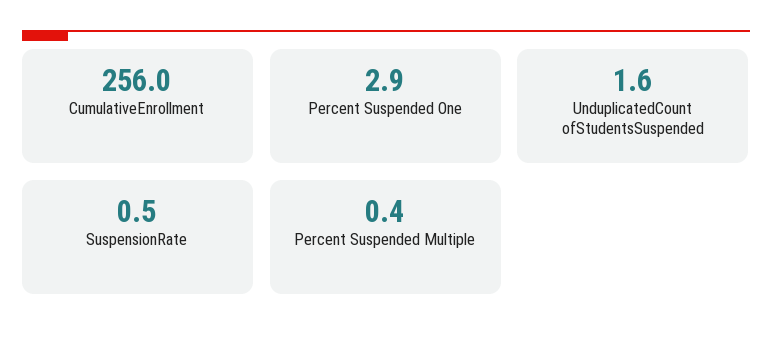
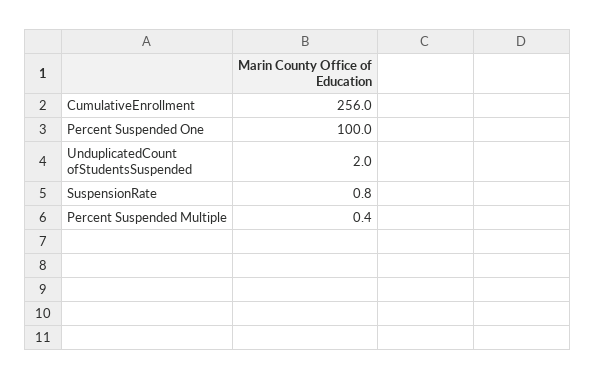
  {
    "CumulativeEnrollment": 256,
-   "Percent Suspended One": 2.9,
+   "Percent Suspended One": 100,
-   "UnduplicatedCount ofStudentsSuspended": 1.6,
+   "UnduplicatedCount ofStudentsSuspended": 2,
-   "SuspensionRate": 0.5,
+   "SuspensionRate": 0.8,
    "Percent Suspended Multiple": 0.4
  }

